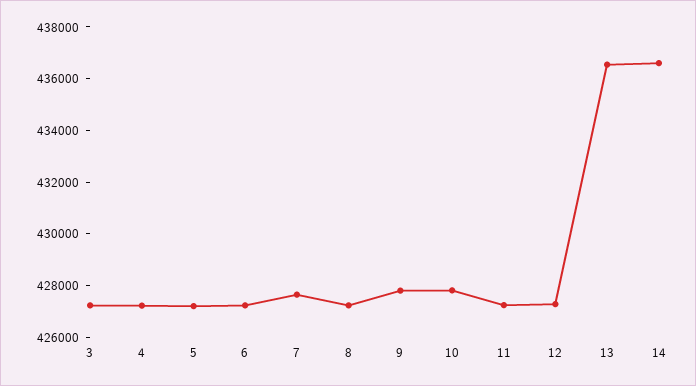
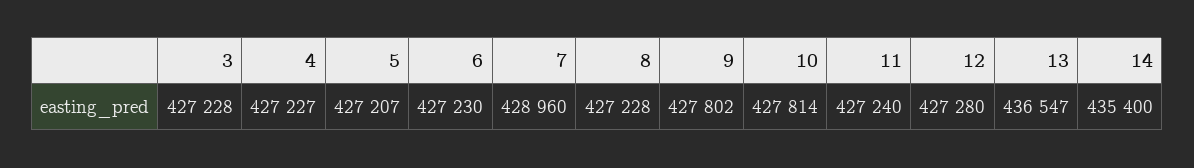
  {
    "3": 427228,
    "4": 427227,
    "5": 427207,
    "6": 427230,
-   "7": 427500,
+   "7": 428960,
    "8": 427228,
    "9": 427802,
    "10": 427814,
    "11": 427240,
    "12": 427280,
    "13": 436547,
-   "14": 436500
+   "14": 435400
  }

